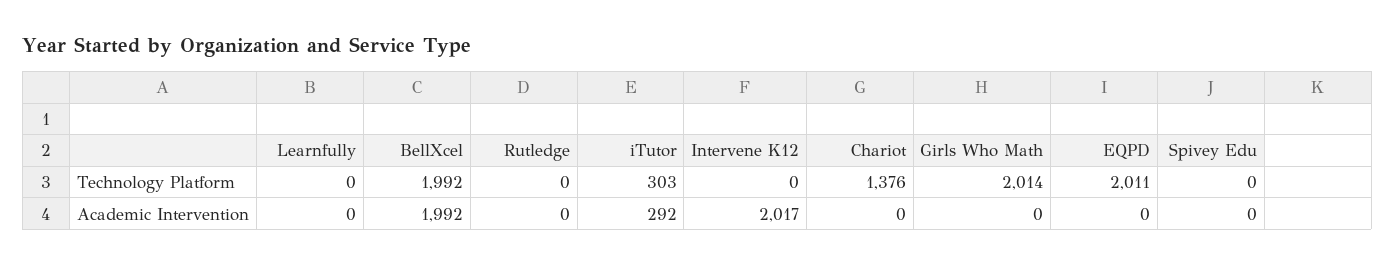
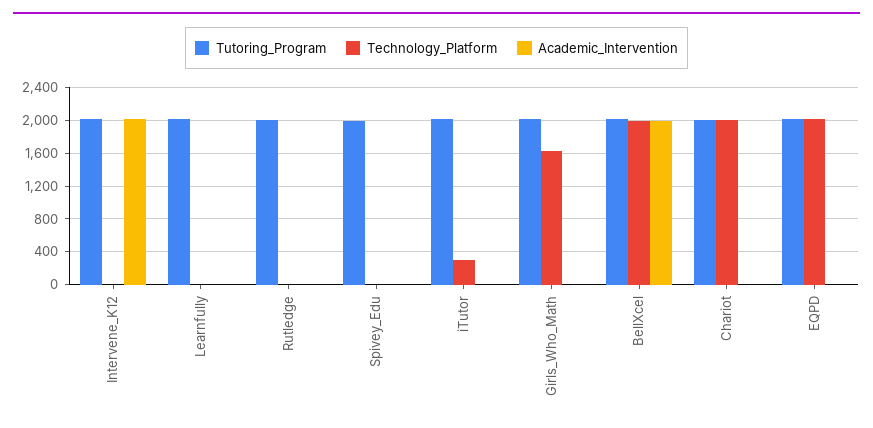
  {
    "Technology Platform": {
      "Learnfully": 0,
      "BellXcel": 1992,
      "Rutledge": 0,
      "iTutor": 303,
      "Intervene K12": 0,
-     "Chariot": 1376,
+     "Chariot": 2000,
-     "Girls Who Math": 2014,
+     "Girls Who Math": 1600,
      "EQPD": 2011,
      "Spivey Edu": 0
    },
    "Academic Intervention": {
      "Learnfully": 0,
      "BellXcel": 1992,
      "Rutledge": 0,
-     "iTutor": 292,
+     "iTutor": 0,
      "Intervene K12": 2017,
      "Chariot": 0,
      "Girls Who Math": 0,
      "EQPD": 0,
      "Spivey Edu": 0
-   }
+   },
+   "Tutoring_Program": {
+     "Intervene K12": 2000,
+     "Learnfully": 2000,
+     "Rutledge": 2000,
+     "Spivey Edu": 2000,
+     "iTutor": 2000,
+     "Girls Who Math": 2000,
+     "BellXcel": 2000,
+     "Chariot": 2000,
+     "EQPD": 2000
+   }
  }

